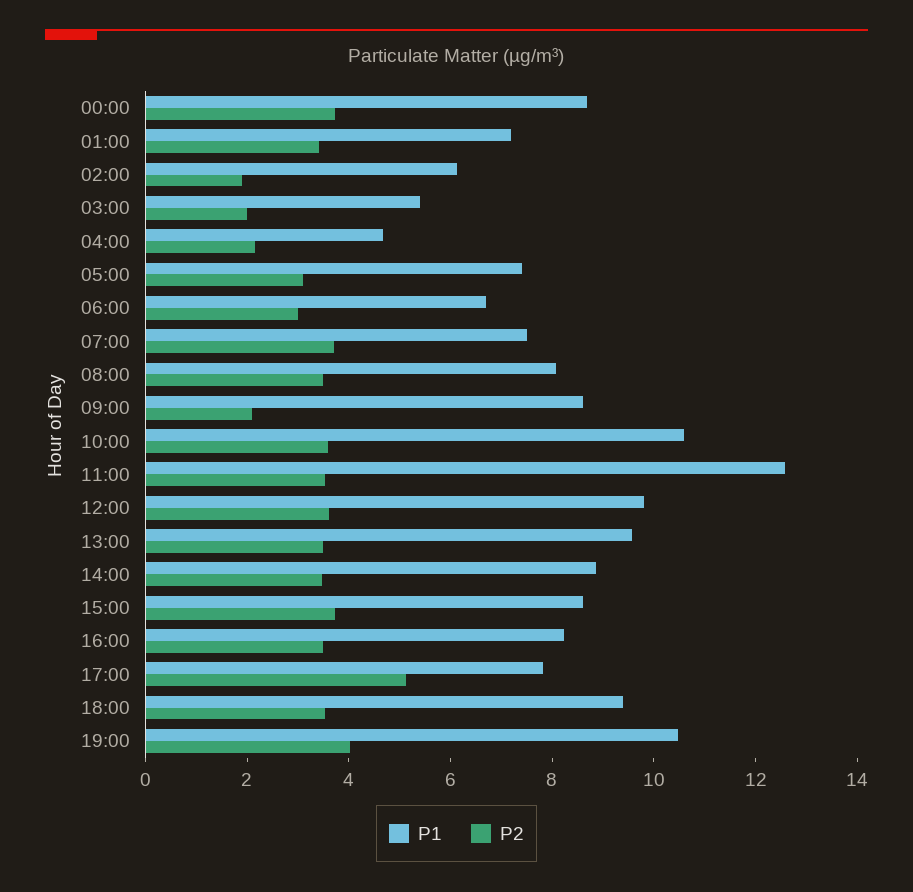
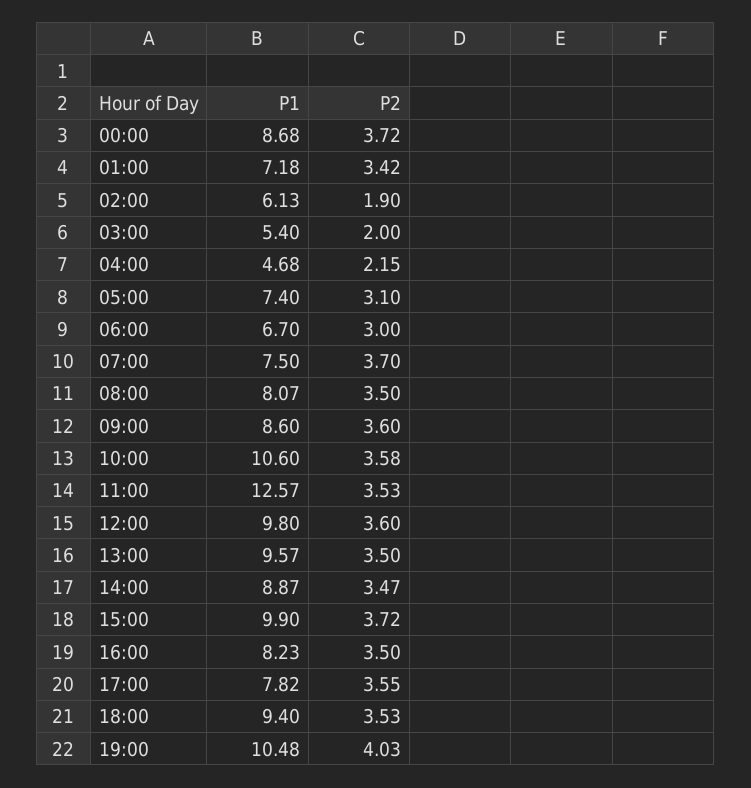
  {
    "P1": {
      "00:00": 8.68,
      "01:00": 7.18,
      "02:00": 6.13,
      "03:00": 5.4,
      "04:00": 4.68,
      "05:00": 7.4,
      "06:00": 6.7,
      "07:00": 7.5,
      "08:00": 8.07,
      "09:00": 8.6,
      "10:00": 10.6,
      "11:00": 12.57,
      "12:00": 9.8,
      "13:00": 9.57,
      "14:00": 8.87,
-     "15:00": 8.5,
+     "15:00": 9.9,
      "16:00": 8.23,
      "17:00": 7.82,
      "18:00": 9.4,
      "19:00": 10.48
    },
    "P2": {
      "00:00": 3.72,
      "01:00": 3.42,
      "02:00": 1.9,
      "03:00": 2,
      "04:00": 2.15,
      "05:00": 3.1,
      "06:00": 3,
      "07:00": 3.7,
      "08:00": 3.5,
-     "09:00": 2,
+     "09:00": 3.6,
      "10:00": 3.58,
      "11:00": 3.53,
      "12:00": 3.6,
      "13:00": 3.5,
      "14:00": 3.47,
      "15:00": 3.72,
      "16:00": 3.5,
-     "17:00": 5,
+     "17:00": 3.55,
      "18:00": 3.53,
      "19:00": 4.03
    }
  }

